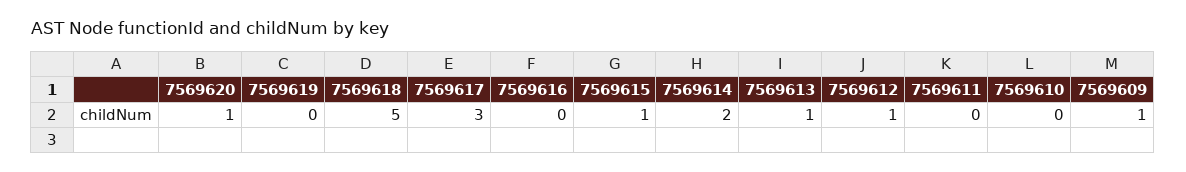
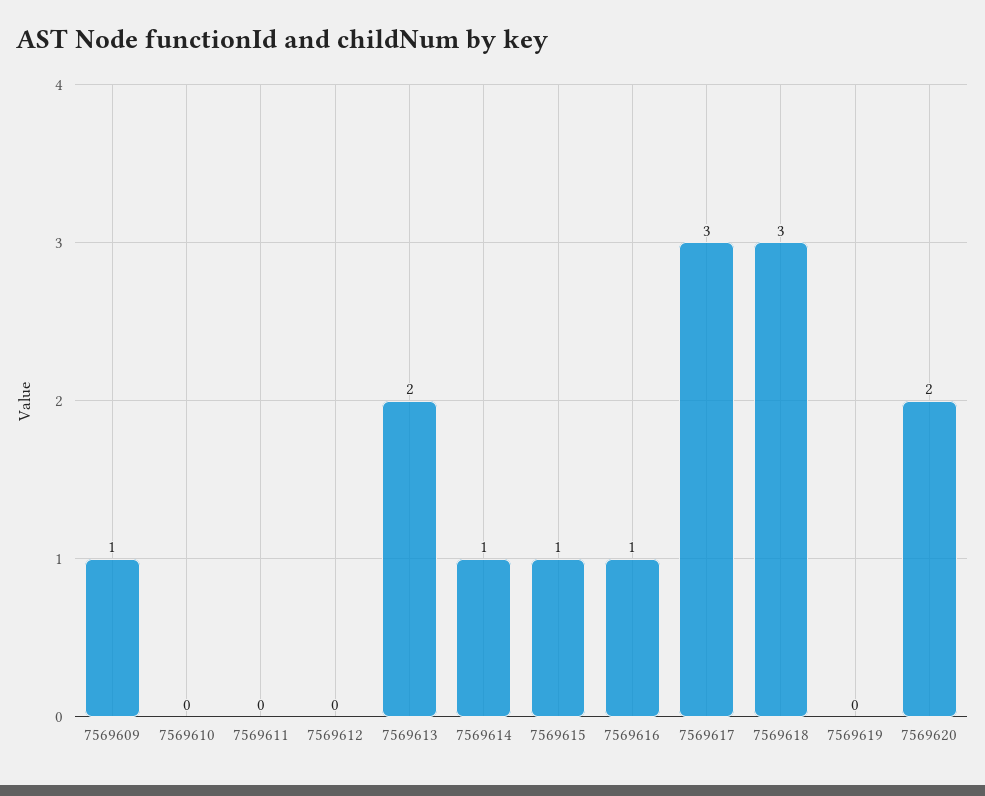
  {
-   "7569620": 1,
+   "7569620": 2,
    "7569619": 0,
-   "7569618": 5,
+   "7569618": 3,
    "7569617": 3,
-   "7569616": 0,
+   "7569616": 1,
    "7569615": 1,
-   "7569614": 2,
+   "7569614": 1,
-   "7569613": 1,
+   "7569613": 2,
-   "7569612": 1,
+   "7569612": 0,
    "7569611": 0,
    "7569610": 0,
    "7569609": 1
  }

